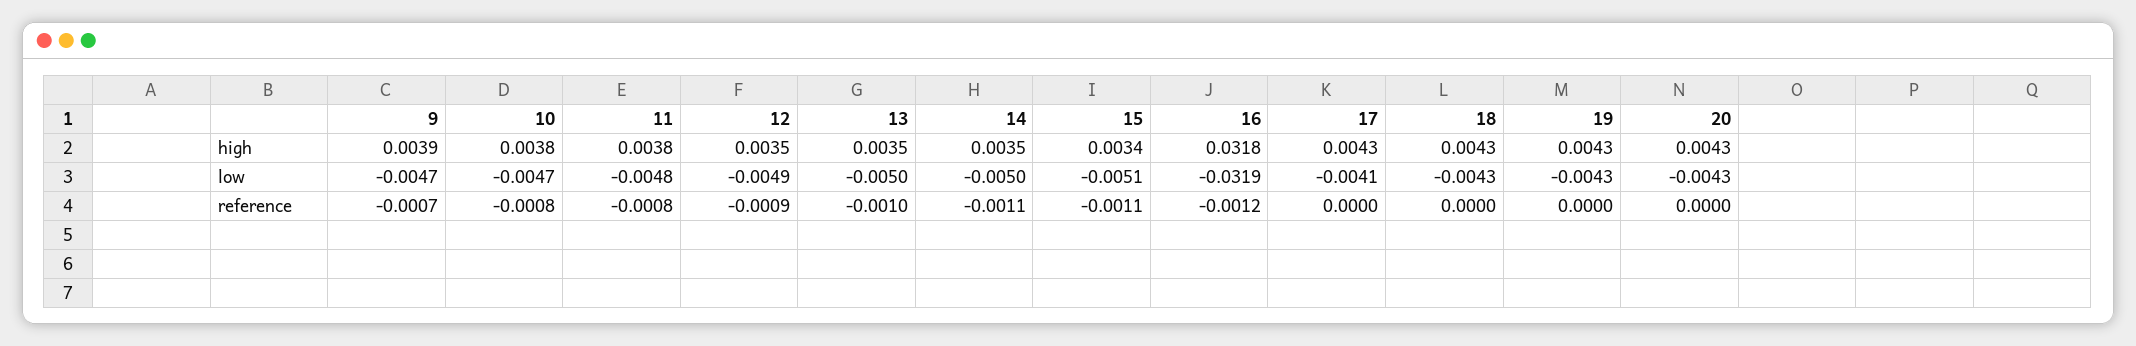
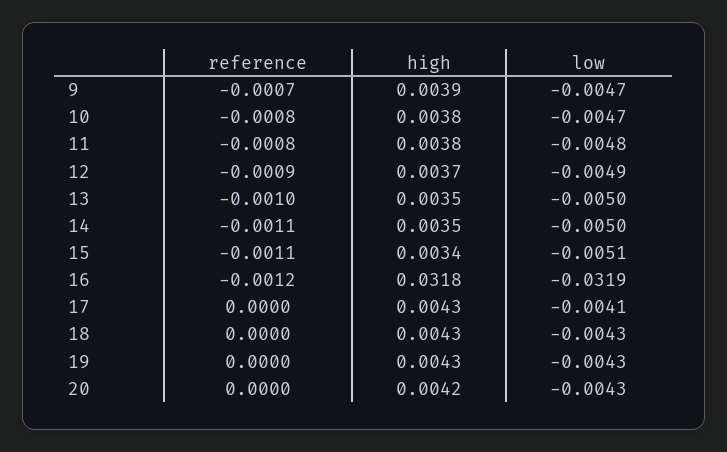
  {
    "9": {
      "high": 0.0039,
      "low": -0.0047,
      "reference": -0.0007
    },
    "10": {
      "high": 0.0038,
      "low": -0.0047,
      "reference": -0.0008
    },
    "11": {
      "high": 0.0038,
      "low": -0.0048,
      "reference": -0.0008
    },
    "12": {
-     "high": 0.0035,
+     "high": 0.0037,
      "low": -0.0049,
      "reference": -0.0009
    },
    "13": {
      "high": 0.0035,
      "low": -0.005,
      "reference": -0.001
    },
    "14": {
      "high": 0.0035,
      "low": -0.005,
      "reference": -0.0011
    },
    "15": {
      "high": 0.0034,
      "low": -0.0051,
      "reference": -0.0011
    },
    "16": {
      "high": 0.0318,
      "low": -0.0319,
      "reference": -0.0012
    },
    "17": {
      "high": 0.0043,
      "low": -0.0041,
      "reference": 0
    },
    "18": {
      "high": 0.0043,
      "low": -0.0043,
      "reference": 0
    },
    "19": {
      "high": 0.0043,
      "low": -0.0043,
      "reference": 0
    },
    "20": {
-     "high": 0.0043,
+     "high": 0.0042,
      "low": -0.0043,
      "reference": 0
    }
  }

